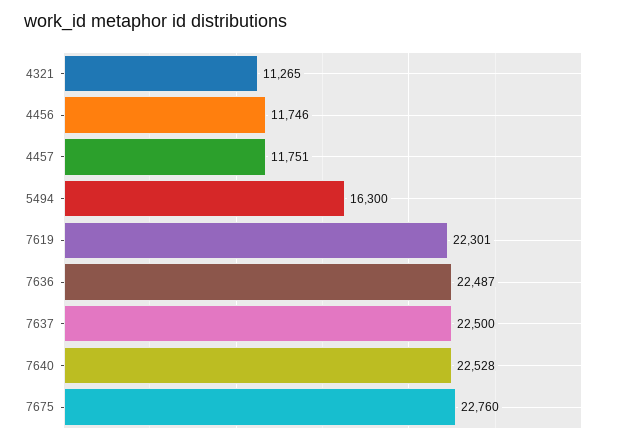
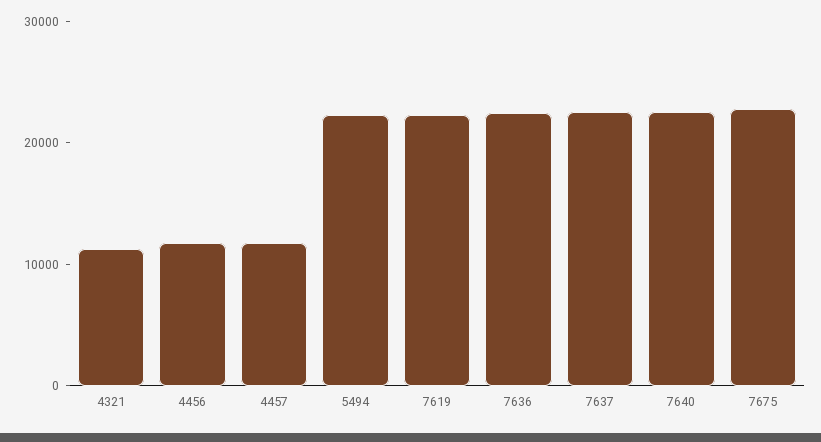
  {
    "4321": 11265,
    "4456": 11746,
    "4457": 11751,
-   "5494": 16300,
+   "5494": 22000,
    "7619": 22301,
    "7636": 22487,
    "7637": 22500,
    "7640": 22528,
    "7675": 22760
  }

